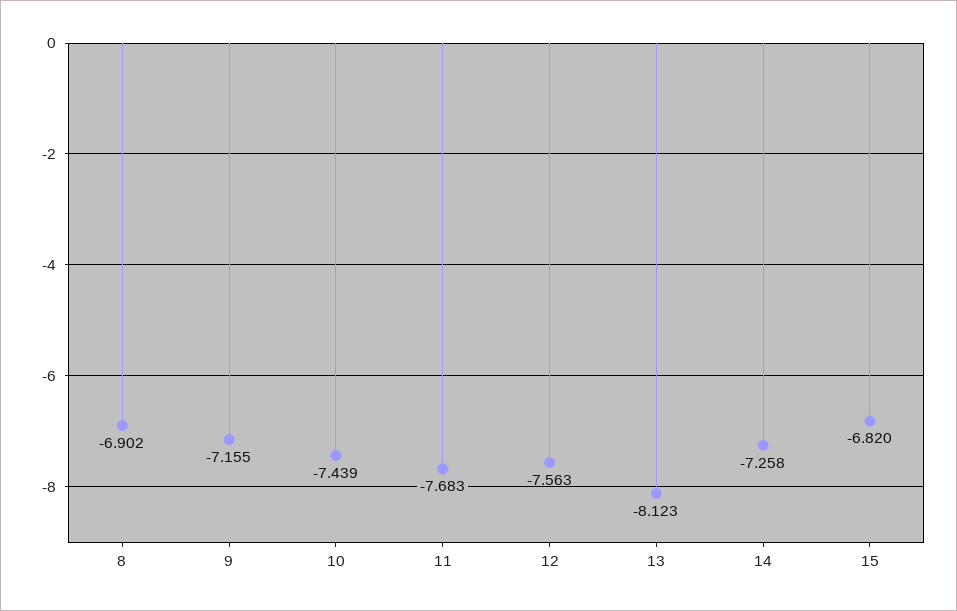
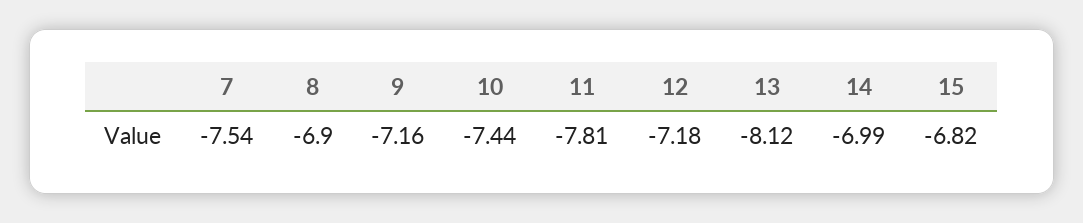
  {
    "8": -6.902,
    "9": -7.155,
    "10": -7.439,
-   "11": -7.683,
+   "11": -7.81,
-   "12": -7.563,
+   "12": -7.18,
    "13": -8.123,
-   "14": -7.258,
+   "14": -6.99,
-   "15": -6.82
+   "15": -6.82,
+   "7": -7.54
  }

